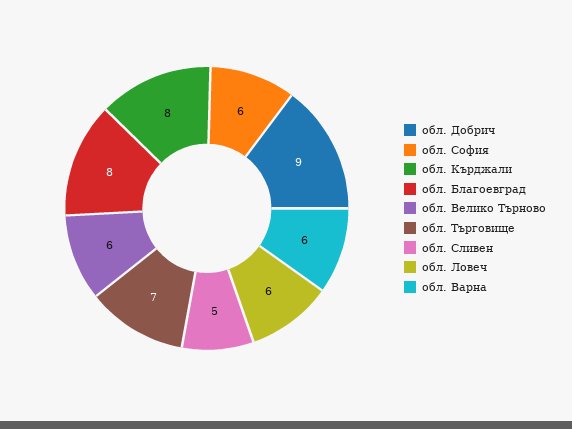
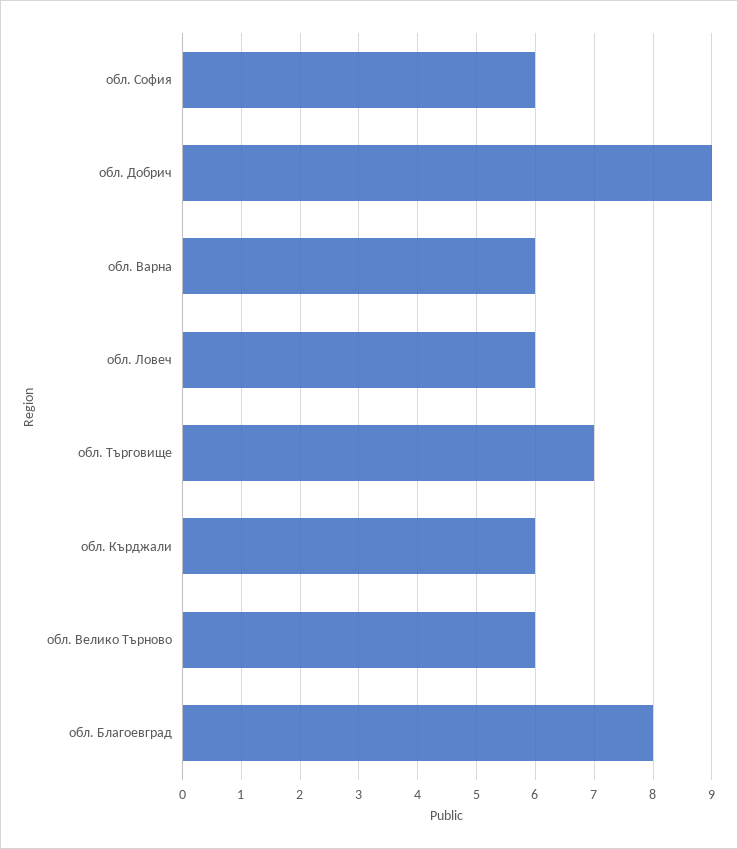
  {
    "обл. Добрич": 9,
    "обл. София": 6,
-   "обл. Кърджали": 8,
+   "обл. Кърджали": 6,
    "обл. Благоевград": 8,
    "обл. Велико Търново": 6,
    "обл. Търговище": 7,
-   "обл. Сливен": 5,
    "обл. Ловеч": 6,
    "обл. Варна": 6
  }

